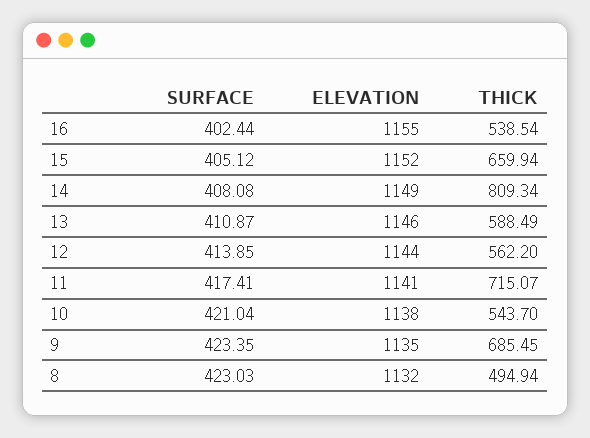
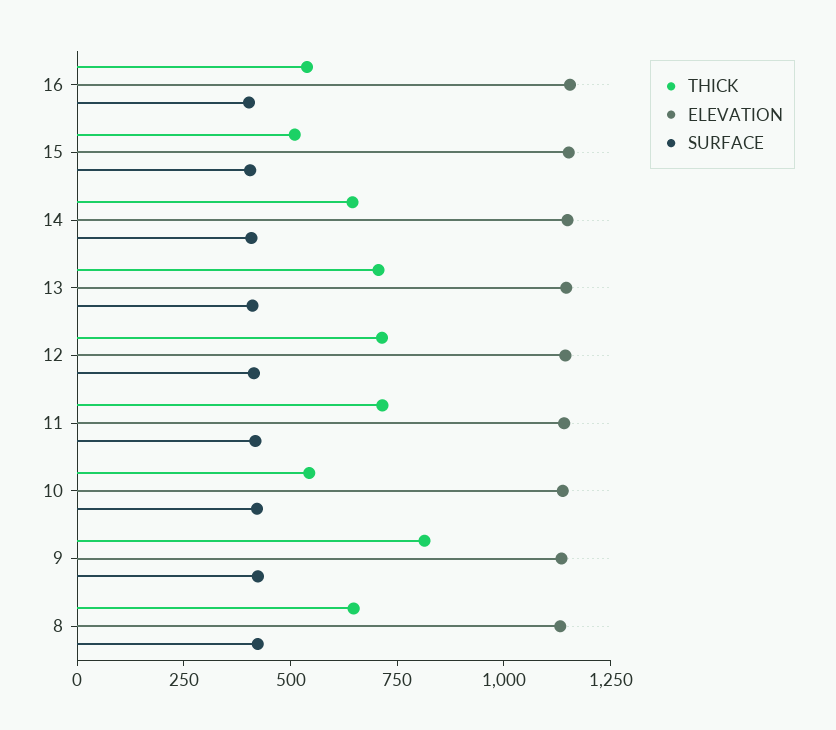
  {
    "SURFACE": {
      "16": 402.44,
      "15": 405.12,
      "14": 408.08,
      "13": 410.87,
      "12": 413.85,
      "11": 417.41,
      "10": 421.04,
      "9": 423.35,
      "8": 423.03
    },
    "ELEVATION": {
      "16": 1155,
      "15": 1152,
      "14": 1149,
      "13": 1146,
      "12": 1144,
      "11": 1141,
      "10": 1138,
      "9": 1135,
      "8": 1132
    },
    "THICK": {
      "16": 538.54,
-     "15": 659.94,
+     "15": 500,
-     "14": 809.34,
+     "14": 650,
-     "13": 588.49,
+     "13": 700,
-     "12": 562.2,
+     "12": 700,
      "11": 715.07,
      "10": 543.7,
-     "9": 685.45,
+     "9": 800,
-     "8": 494.94
+     "8": 650
    }
  }

